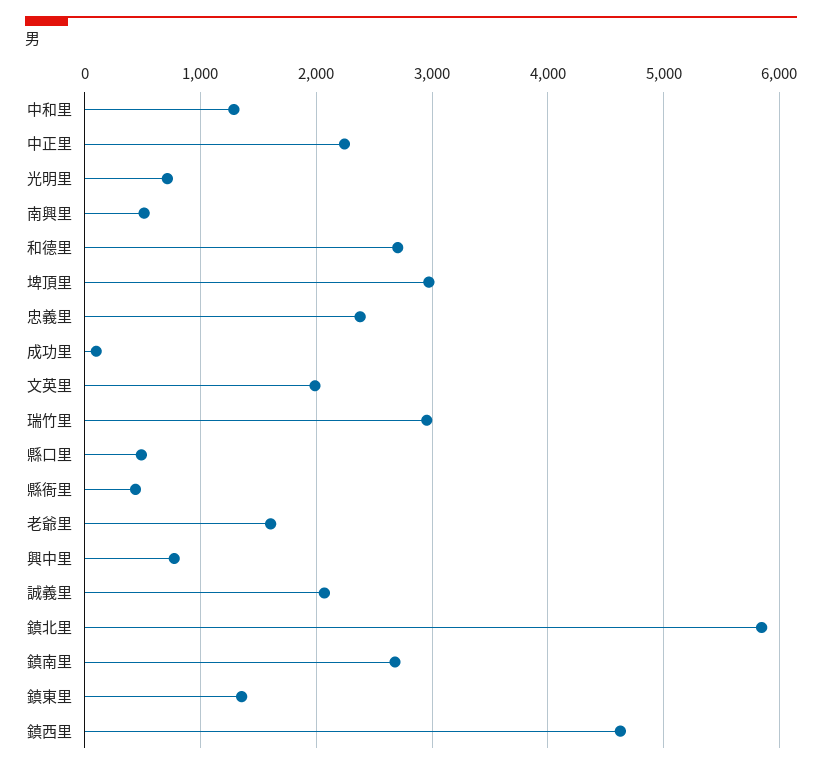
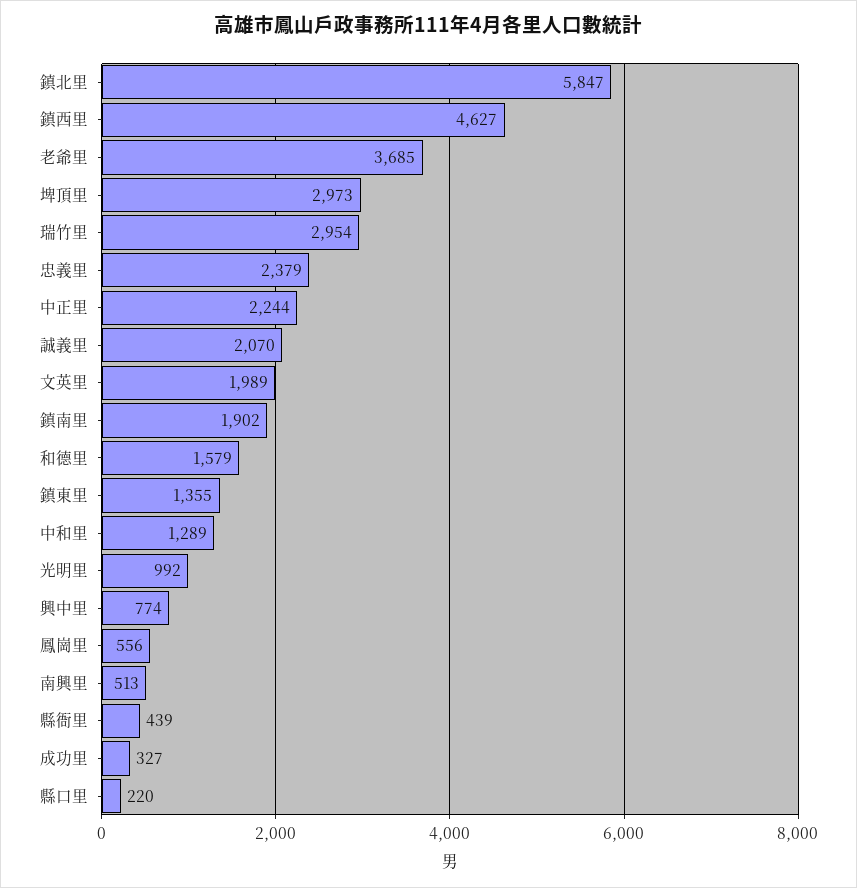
  {
    "中和里": 1289,
    "中正里": 2244,
-   "光明里": 700,
+   "光明里": 992,
    "南興里": 513,
-   "和德里": 2700,
+   "和德里": 1579,
    "埤頂里": 2973,
    "忠義里": 2379,
-   "成功里": 100,
+   "成功里": 327,
    "文英里": 1989,
    "瑞竹里": 2954,
-   "縣口里": 500,
+   "縣口里": 220,
    "縣衙里": 439,
-   "老爺里": 1600,
+   "老爺里": 3685,
    "興中里": 774,
    "誠義里": 2070,
    "鎮北里": 5847,
-   "鎮南里": 2700,
+   "鎮南里": 1902,
    "鎮東里": 1355,
-   "鎮西里": 4627
+   "鎮西里": 4627,
+   "鳳崗里": 556
  }

